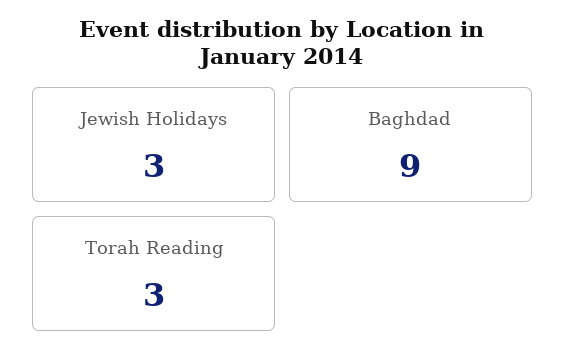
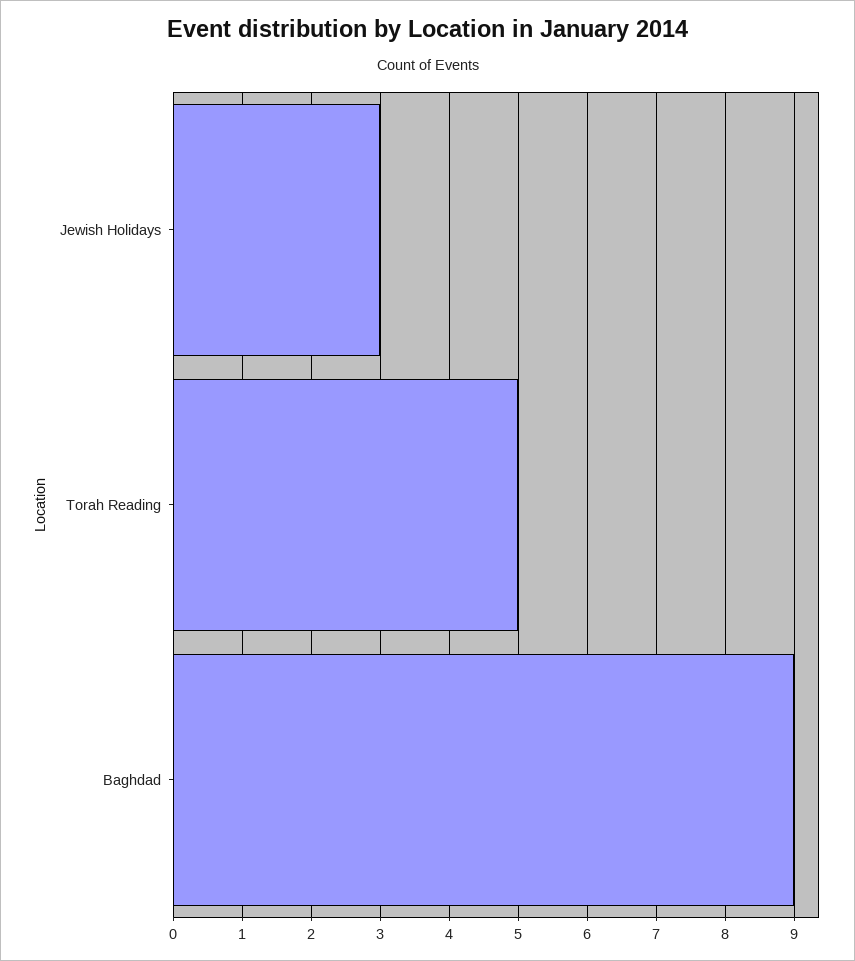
  {
    "Jewish Holidays": 3,
    "Baghdad": 9,
-   "Torah Reading": 3
+   "Torah Reading": 5
  }

